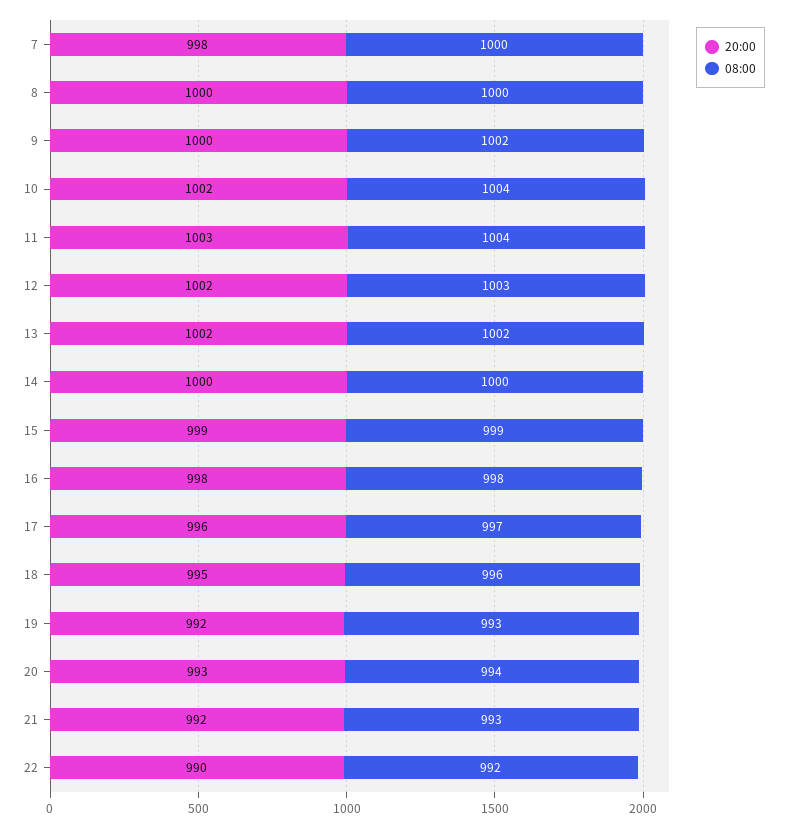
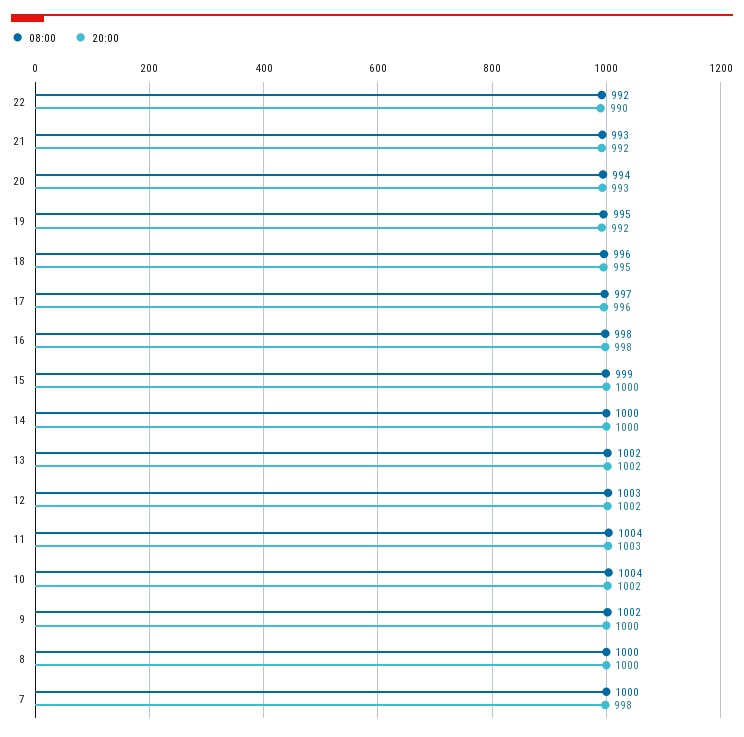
  {
    "20:00": {
      "7": 998,
      "8": 1000,
      "9": 1000,
      "10": 1002,
      "11": 1003,
      "12": 1002,
      "13": 1002,
      "14": 1000,
-     "15": 999,
+     "15": 1000,
      "16": 998,
      "17": 996,
      "18": 995,
      "19": 992,
      "20": 993,
      "21": 992,
      "22": 990
    },
    "08:00": {
      "7": 1000,
      "8": 1000,
      "9": 1002,
      "10": 1004,
      "11": 1004,
      "12": 1003,
      "13": 1002,
      "14": 1000,
      "15": 999,
      "16": 998,
      "17": 997,
      "18": 996,
-     "19": 993,
+     "19": 995,
      "20": 994,
      "21": 993,
      "22": 992
    }
  }

